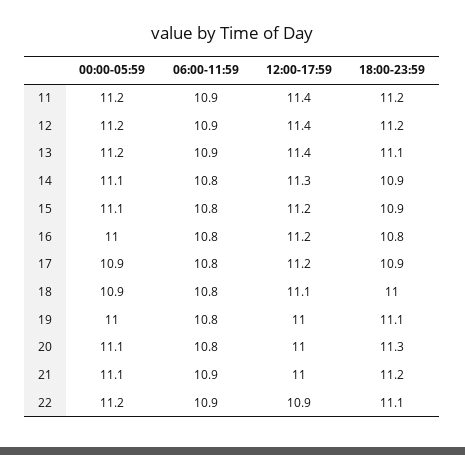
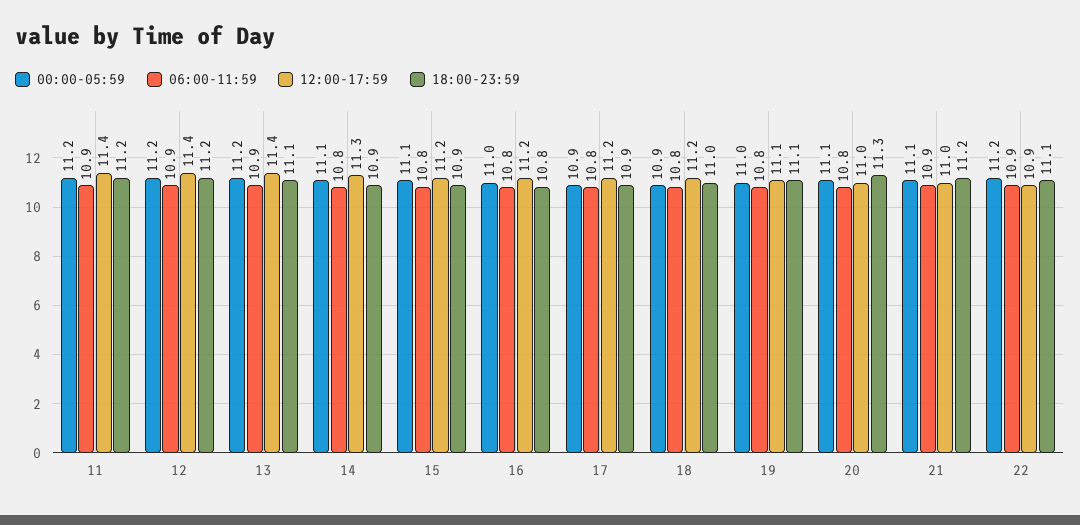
  {
    "00:00-05:59": {
      "11": 11.2,
      "12": 11.2,
      "13": 11.2,
      "14": 11.1,
      "15": 11.1,
      "16": 11,
      "17": 10.9,
      "18": 10.9,
      "19": 11,
      "20": 11.1,
      "21": 11.1,
      "22": 11.2
    },
    "06:00-11:59": {
      "11": 10.9,
      "12": 10.9,
      "13": 10.9,
      "14": 10.8,
      "15": 10.8,
      "16": 10.8,
      "17": 10.8,
      "18": 10.8,
      "19": 10.8,
      "20": 10.8,
      "21": 10.9,
      "22": 10.9
    },
    "12:00-17:59": {
      "11": 11.4,
      "12": 11.4,
      "13": 11.4,
      "14": 11.3,
      "15": 11.2,
      "16": 11.2,
      "17": 11.2,
-     "18": 11.1,
+     "18": 11.2,
-     "19": 11,
+     "19": 11.1,
      "20": 11,
      "21": 11,
      "22": 10.9
    },
    "18:00-23:59": {
      "11": 11.2,
      "12": 11.2,
      "13": 11.1,
      "14": 10.9,
      "15": 10.9,
      "16": 10.8,
      "17": 10.9,
      "18": 11,
      "19": 11.1,
      "20": 11.3,
      "21": 11.2,
      "22": 11.1
    }
  }

